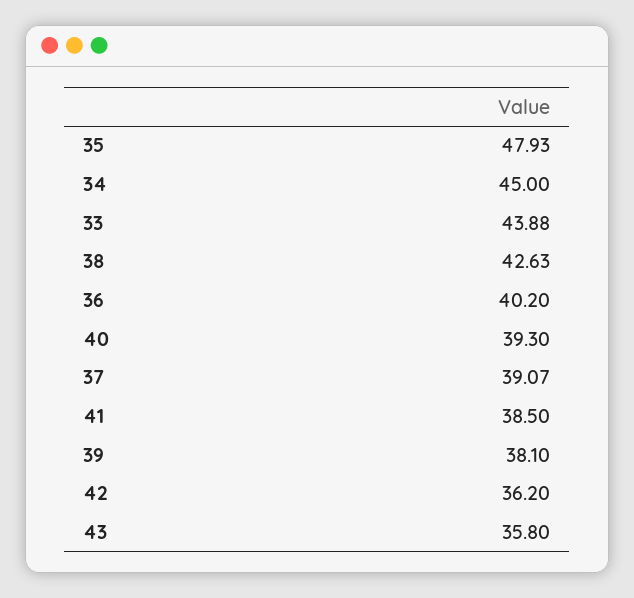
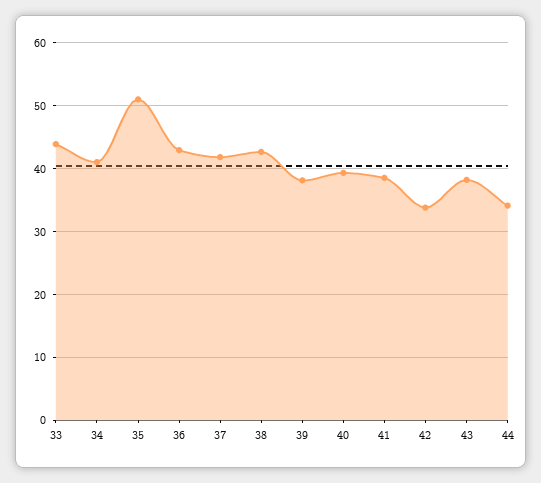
  {
-   "35": 47.93,
+   "35": 51,
-   "34": 45,
+   "34": 41,
    "33": 43.88,
    "38": 42.63,
-   "36": 40.2,
+   "36": 43,
    "40": 39.3,
-   "37": 39.07,
+   "37": 42,
    "41": 38.5,
    "39": 38.1,
-   "42": 36.2,
+   "42": 34,
-   "43": 35.8
+   "43": 38,
+   "44": 34
  }

